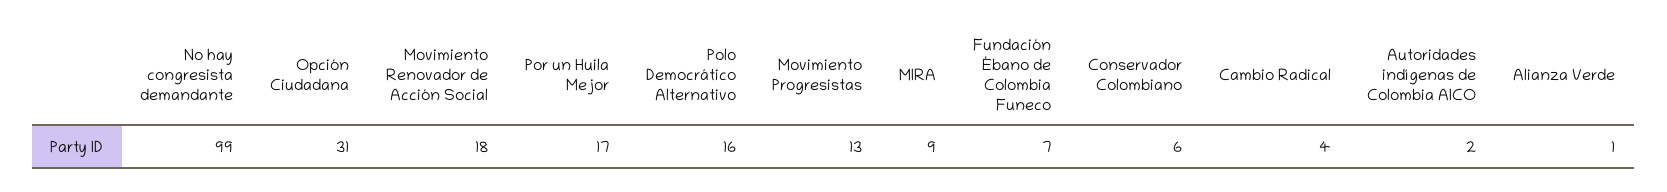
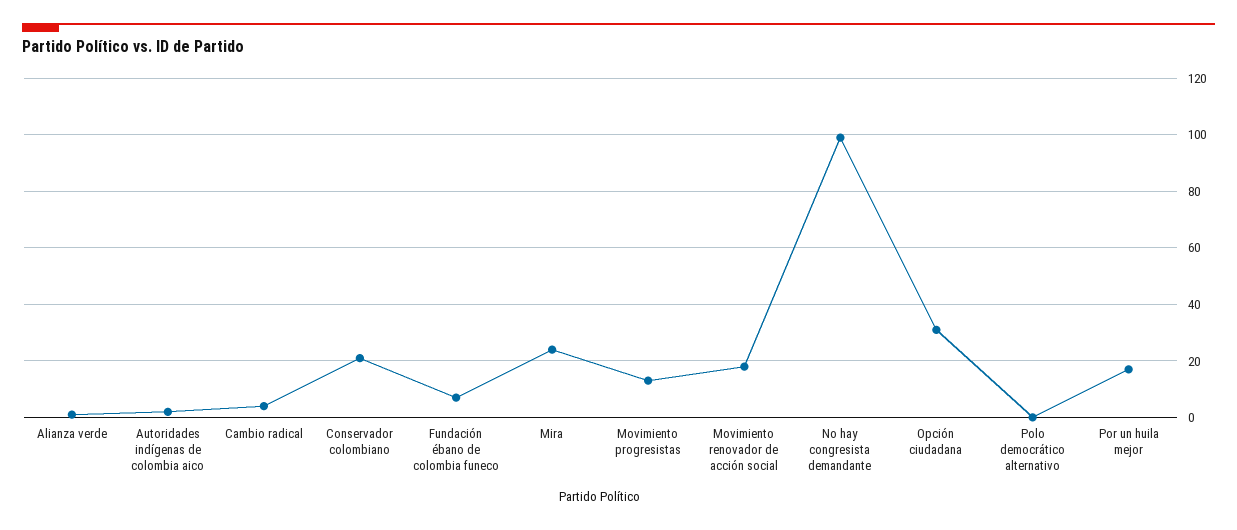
  {
    "No hay congresista demandante": 99,
    "Opción Ciudadana": 31,
    "Movimiento Renovador de Acción Social": 18,
    "Por un Huila Mejor": 17,
-   "Polo Democrático Alternativo": 16,
+   "Polo Democrático Alternativo": 0,
    "Movimiento Progresistas": 13,
-   "MIRA": 9,
+   "MIRA": 25,
    "Fundación Ébano de Colombia Funeco": 7,
-   "Conservador Colombiano": 6,
+   "Conservador Colombiano": 20,
    "Cambio Radical": 4,
    "Autoridades indígenas de Colombia AICO": 2,
    "Alianza Verde": 1
  }

